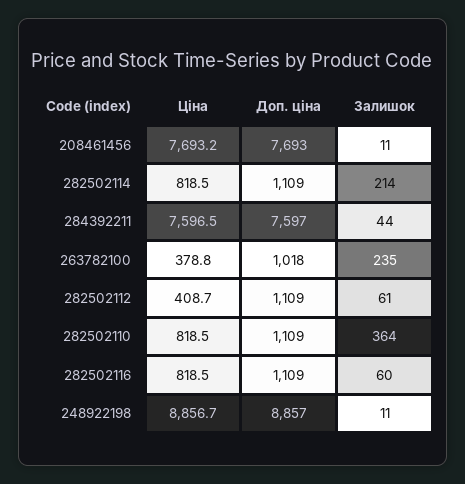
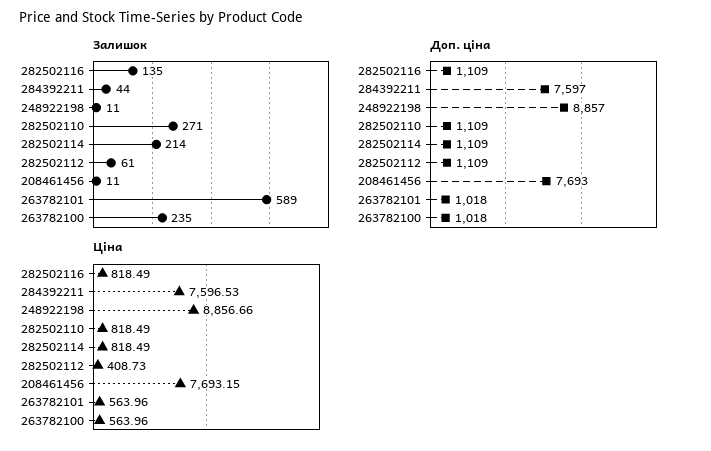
  {
    "Ціна": {
      "208461456": 7693.15,
      "282502114": 818.49,
      "284392211": 7596.53,
-     "263782100": 378.8,
+     "263782100": 563.96,
      "282502112": 408.73,
      "282502110": 818.49,
      "282502116": 818.49,
-     "248922198": 8856.66
+     "248922198": 8856.66,
+     "263782101": 563.96
    },
    "Доп. ціна": {
      "208461456": 7693,
      "282502114": 1109,
      "284392211": 7597,
      "263782100": 1018,
      "282502112": 1109,
      "282502110": 1109,
      "282502116": 1109,
-     "248922198": 8857
+     "248922198": 8857,
+     "263782101": 1018
    },
    "Залишок": {
      "208461456": 11,
      "282502114": 214,
      "284392211": 44,
      "263782100": 235,
      "282502112": 61,
-     "282502110": 364,
+     "282502110": 271,
-     "282502116": 60,
+     "282502116": 135,
-     "248922198": 11
+     "248922198": 11,
+     "263782101": 589
    }
  }

